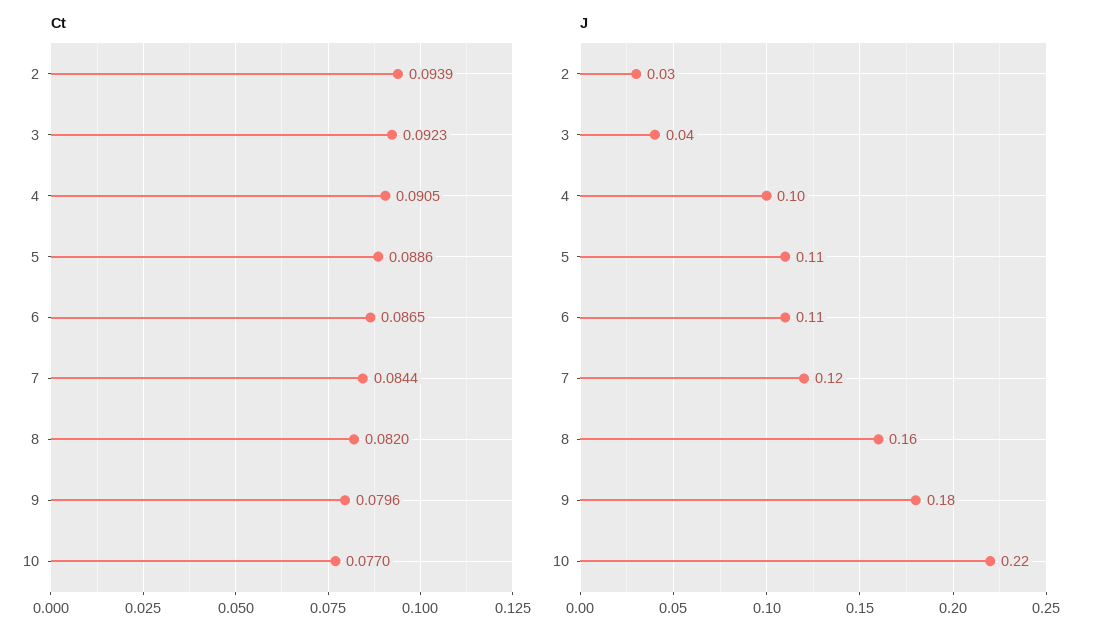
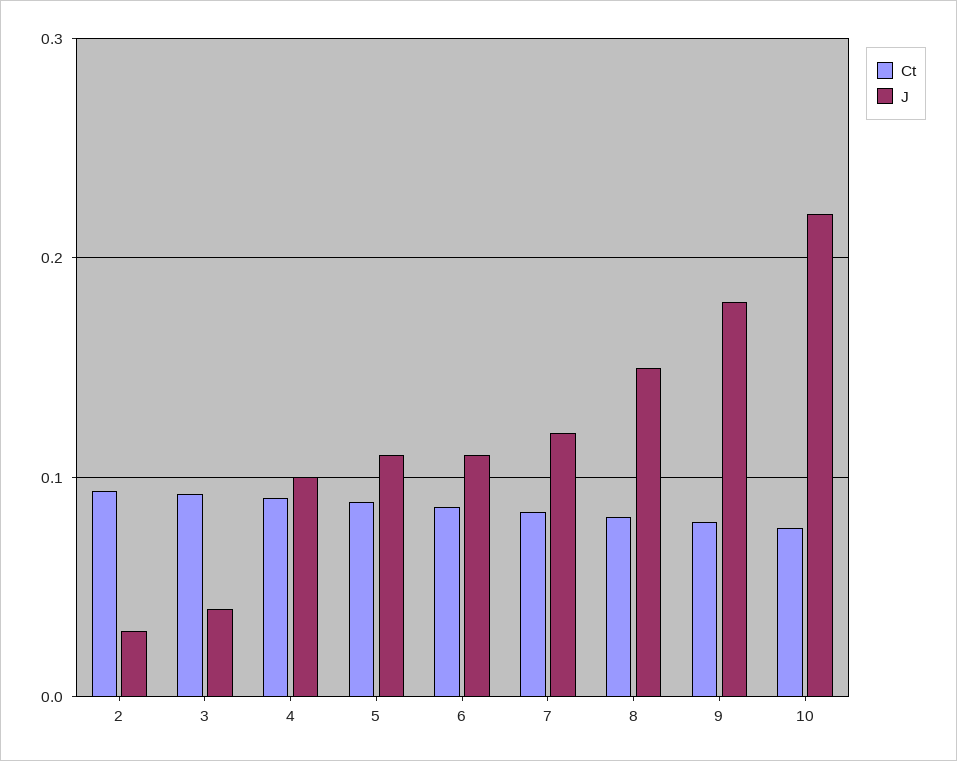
  {
    "Ct": {
      "2": 0.0939,
      "3": 0.0923,
      "4": 0.0905,
      "5": 0.0886,
      "6": 0.0865,
      "7": 0.0844,
      "8": 0.082,
      "9": 0.0796,
      "10": 0.077
    },
    "J": {
      "2": 0.03,
      "3": 0.04,
      "4": 0.1,
      "5": 0.11,
      "6": 0.11,
      "7": 0.12,
-     "8": 0.16,
+     "8": 0.15,
      "9": 0.18,
      "10": 0.22
    }
  }

